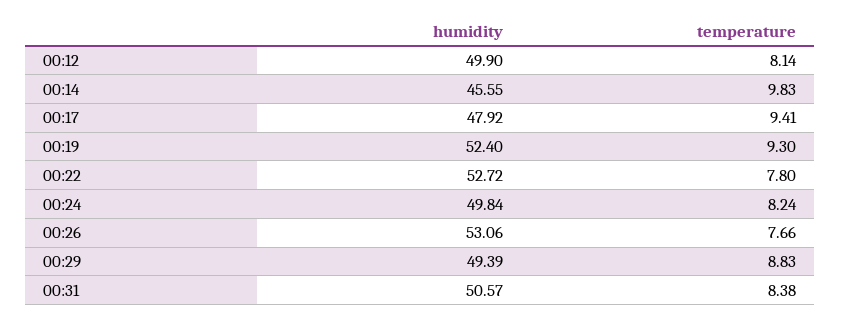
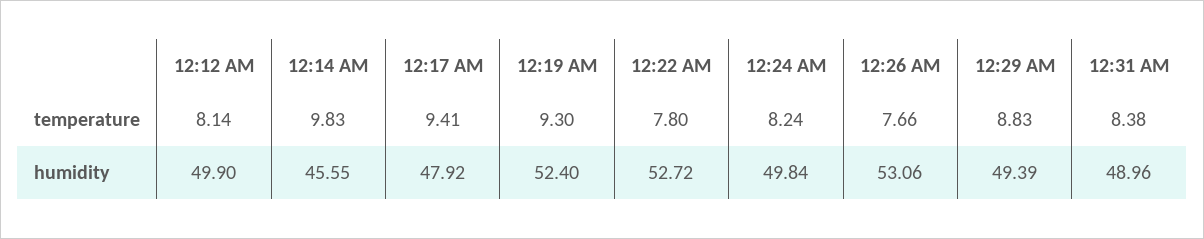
  {
    "humidity": {
      "00:12": 49.9,
      "00:14": 45.55,
      "00:17": 47.92,
      "00:19": 52.4,
      "00:22": 52.72,
      "00:24": 49.84,
      "00:26": 53.06,
      "00:29": 49.39,
-     "00:31": 50.57
+     "00:31": 48.96
    },
    "temperature": {
      "00:12": 8.14,
      "00:14": 9.83,
      "00:17": 9.41,
      "00:19": 9.3,
      "00:22": 7.8,
      "00:24": 8.24,
      "00:26": 7.66,
      "00:29": 8.83,
      "00:31": 8.38
    }
  }

